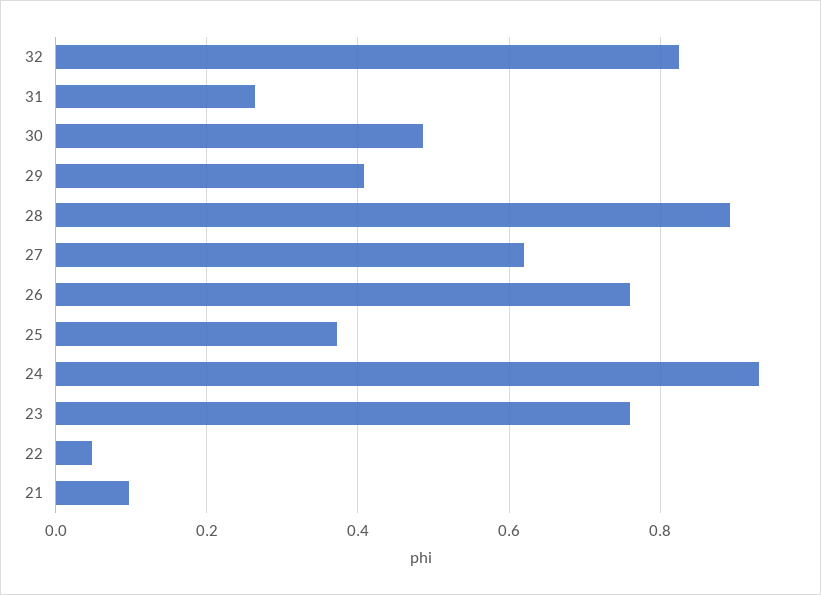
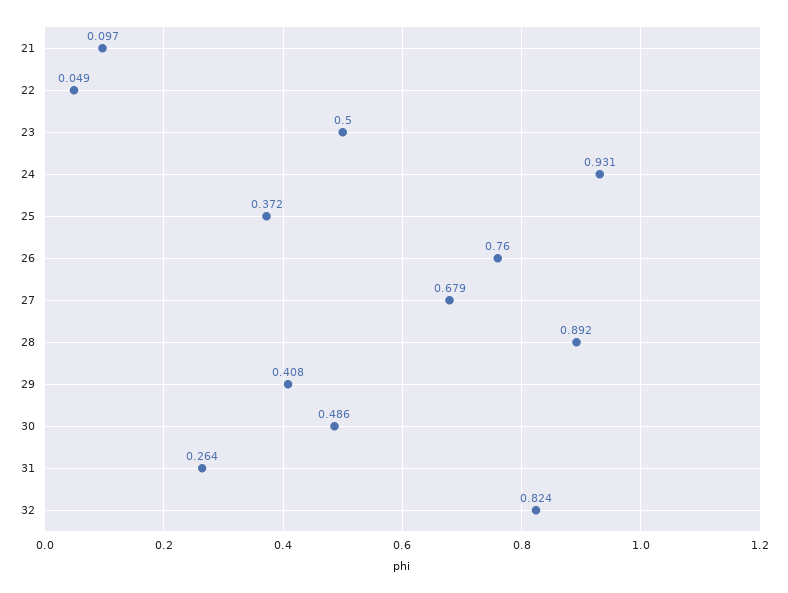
  {
    "32": 0.824,
    "31": 0.264,
    "30": 0.486,
    "29": 0.408,
    "28": 0.892,
-   "27": 0.62,
+   "27": 0.679,
    "26": 0.76,
    "25": 0.372,
    "24": 0.931,
-   "23": 0.76,
+   "23": 0.5,
    "22": 0.049,
    "21": 0.097
  }

